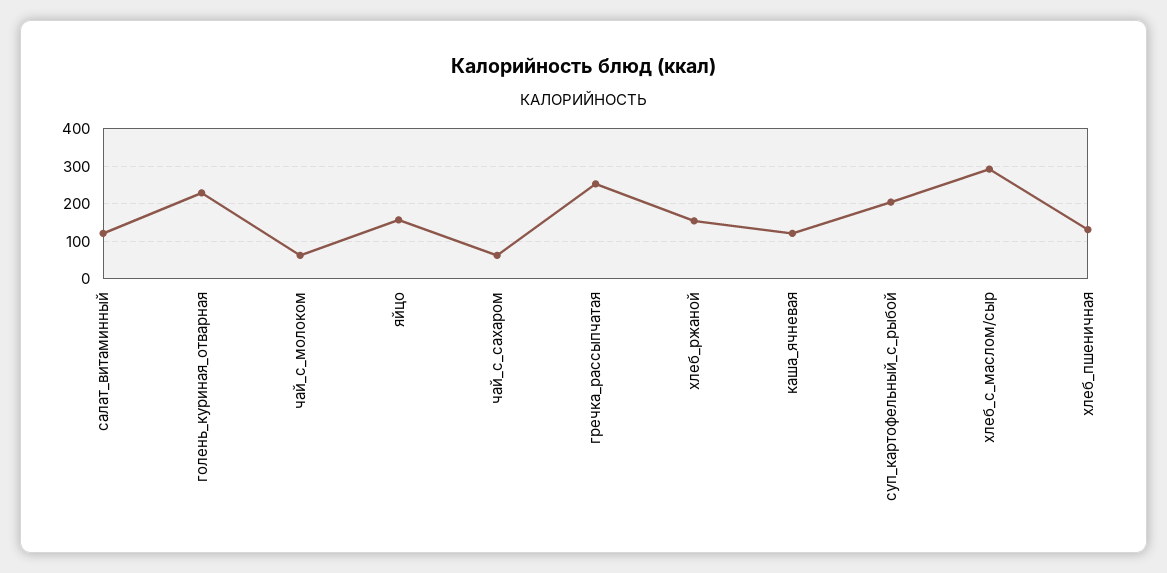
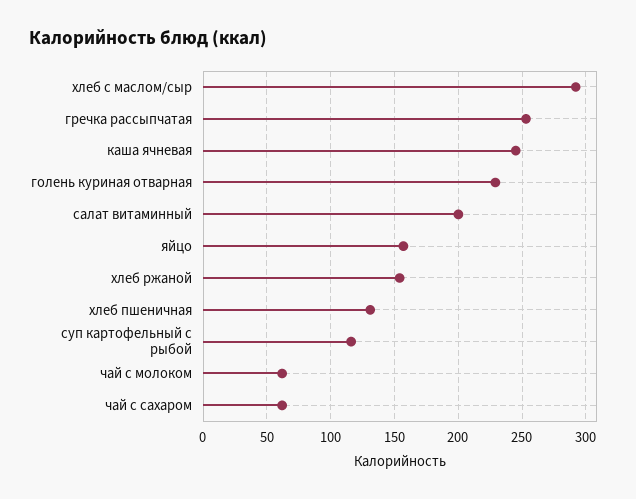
  {
-   "салат_витаминный": 120,
+   "салат_витаминный": 200,
    "голень_куриная_отварная": 230,
    "чай_с_молоком": 60,
    "яйцо": 155,
    "чай_с_сахаром": 60,
    "гречка_рассыпчатая": 255,
    "хлеб_ржаной": 155,
-   "каша_ячневая": 120,
+   "каша_ячневая": 245,
-   "суп_картофельный_с_рыбой": 200,
+   "суп_картофельный_с_рыбой": 115,
    "хлеб_с_маслом/сыр": 290,
    "хлеб_пшеничная": 130
  }

